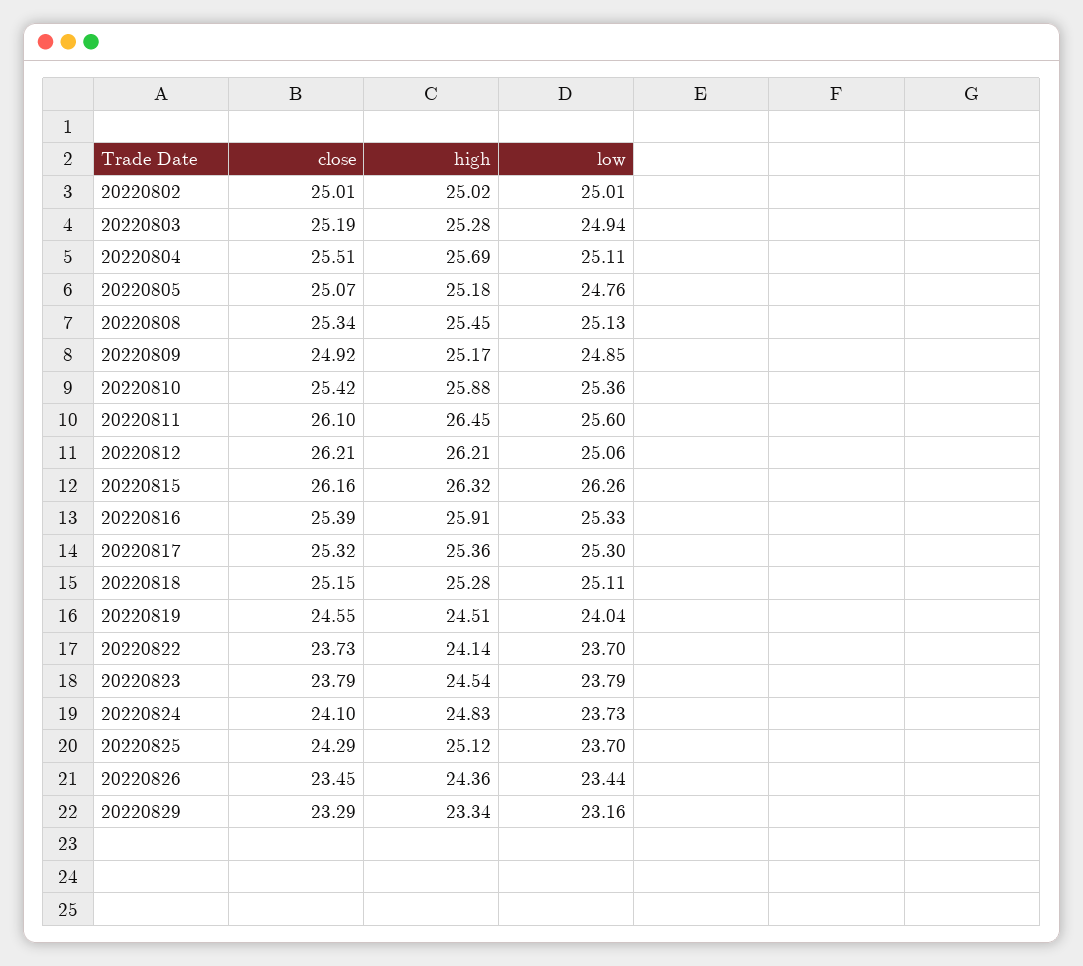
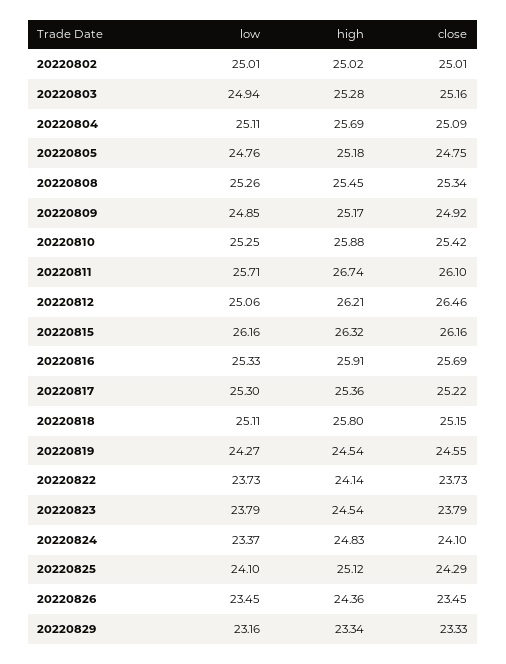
  {
    "close": {
      "20220802": 25.01,
-     "20220803": 25.19,
+     "20220803": 25.16,
-     "20220804": 25.51,
+     "20220804": 25.09,
-     "20220805": 25.07,
+     "20220805": 24.75,
      "20220808": 25.34,
      "20220809": 24.92,
      "20220810": 25.42,
      "20220811": 26.1,
-     "20220812": 26.21,
+     "20220812": 26.46,
      "20220815": 26.16,
-     "20220816": 25.39,
+     "20220816": 25.69,
-     "20220817": 25.32,
+     "20220817": 25.22,
      "20220818": 25.15,
      "20220819": 24.55,
      "20220822": 23.73,
      "20220823": 23.79,
      "20220824": 24.1,
      "20220825": 24.29,
      "20220826": 23.45,
-     "20220829": 23.29
+     "20220829": 23.33
    },
    "high": {
      "20220802": 25.02,
      "20220803": 25.28,
      "20220804": 25.69,
      "20220805": 25.18,
      "20220808": 25.45,
      "20220809": 25.17,
      "20220810": 25.88,
-     "20220811": 26.45,
+     "20220811": 26.74,
      "20220812": 26.21,
      "20220815": 26.32,
      "20220816": 25.91,
      "20220817": 25.36,
-     "20220818": 25.28,
+     "20220818": 25.8,
-     "20220819": 24.51,
+     "20220819": 24.54,
      "20220822": 24.14,
      "20220823": 24.54,
      "20220824": 24.83,
      "20220825": 25.12,
      "20220826": 24.36,
      "20220829": 23.34
    },
    "low": {
      "20220802": 25.01,
      "20220803": 24.94,
      "20220804": 25.11,
      "20220805": 24.76,
-     "20220808": 25.13,
+     "20220808": 25.26,
      "20220809": 24.85,
-     "20220810": 25.36,
+     "20220810": 25.25,
-     "20220811": 25.6,
+     "20220811": 25.71,
      "20220812": 25.06,
-     "20220815": 26.26,
+     "20220815": 26.16,
      "20220816": 25.33,
      "20220817": 25.3,
      "20220818": 25.11,
-     "20220819": 24.04,
+     "20220819": 24.27,
-     "20220822": 23.7,
+     "20220822": 23.73,
      "20220823": 23.79,
-     "20220824": 23.73,
+     "20220824": 23.37,
-     "20220825": 23.7,
+     "20220825": 24.1,
-     "20220826": 23.44,
+     "20220826": 23.45,
      "20220829": 23.16
    }
  }

